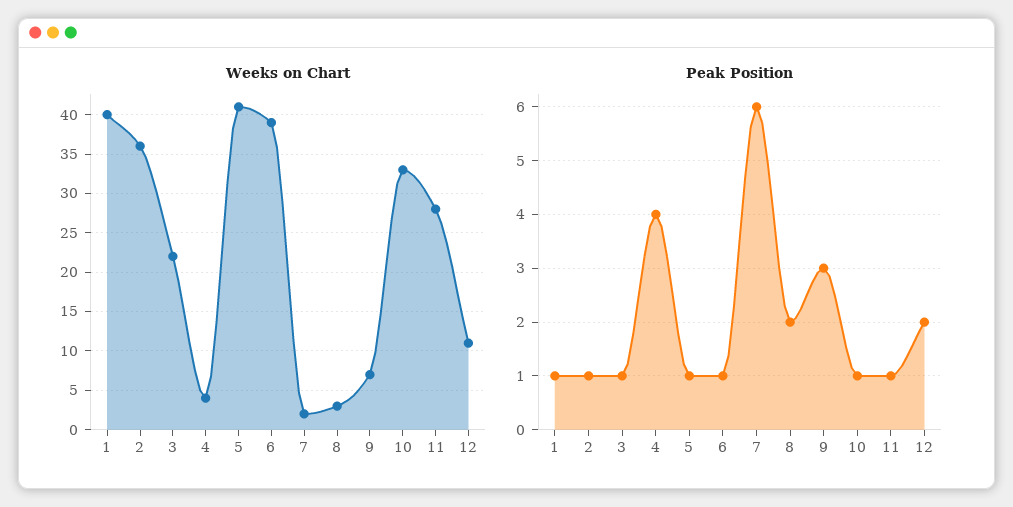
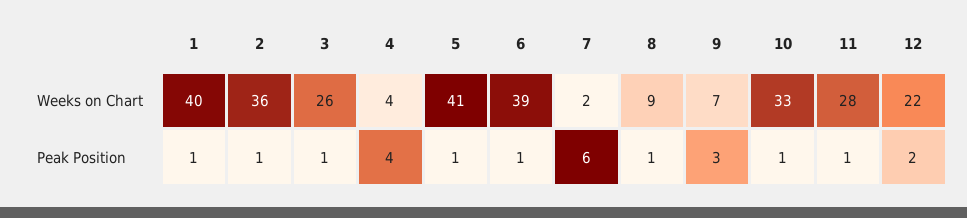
  {
    "Weeks on Chart": {
      "1": 40,
      "2": 36,
-     "3": 22,
+     "3": 26,
      "4": 4,
      "5": 41,
      "6": 39,
      "7": 2,
-     "8": 3,
+     "8": 9,
      "9": 7,
      "10": 33,
      "11": 28,
-     "12": 11
+     "12": 22
    },
    "Peak Position": {
      "1": 1,
      "2": 1,
      "3": 1,
      "4": 4,
      "5": 1,
      "6": 1,
      "7": 6,
-     "8": 2,
+     "8": 1,
      "9": 3,
      "10": 1,
      "11": 1,
      "12": 2
    }
  }

